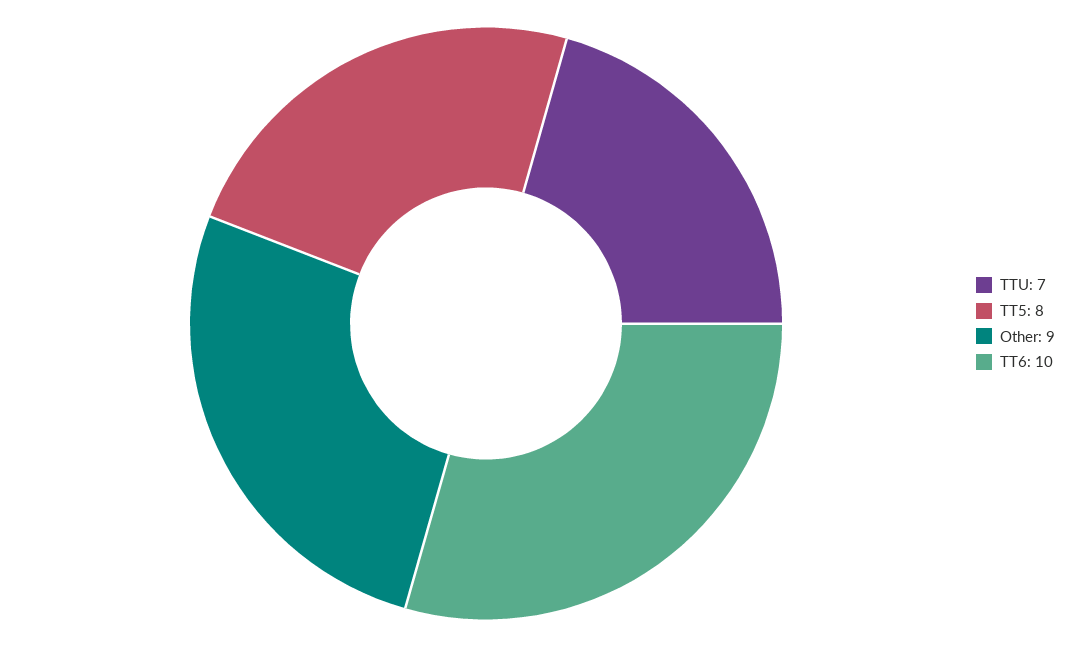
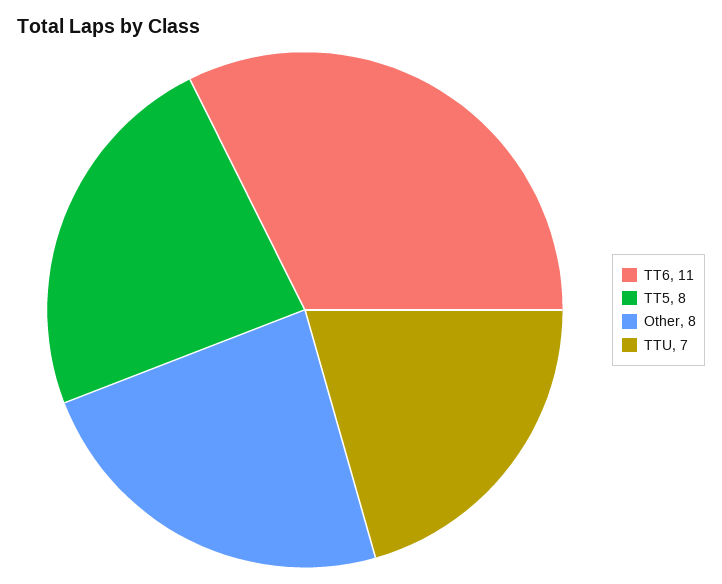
  {
    "TTU": 7,
    "TT5": 8,
-   "Other": 9,
+   "Other": 8,
-   "TT6": 10
+   "TT6": 11
  }

